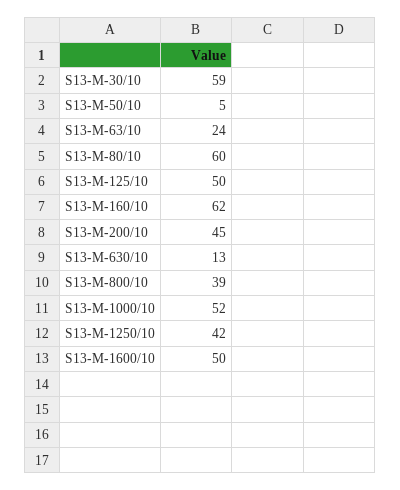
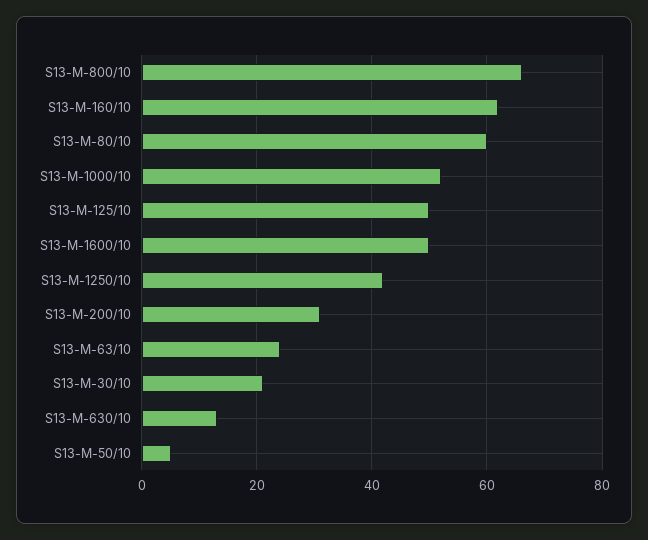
  {
-   "S13-M-30/10": 59,
+   "S13-M-30/10": 20,
    "S13-M-50/10": 5,
    "S13-M-63/10": 24,
    "S13-M-80/10": 60,
    "S13-M-125/10": 50,
    "S13-M-160/10": 62,
-   "S13-M-200/10": 45,
+   "S13-M-200/10": 30,
    "S13-M-630/10": 13,
-   "S13-M-800/10": 39,
+   "S13-M-800/10": 65,
    "S13-M-1000/10": 52,
    "S13-M-1250/10": 42,
    "S13-M-1600/10": 50
  }

